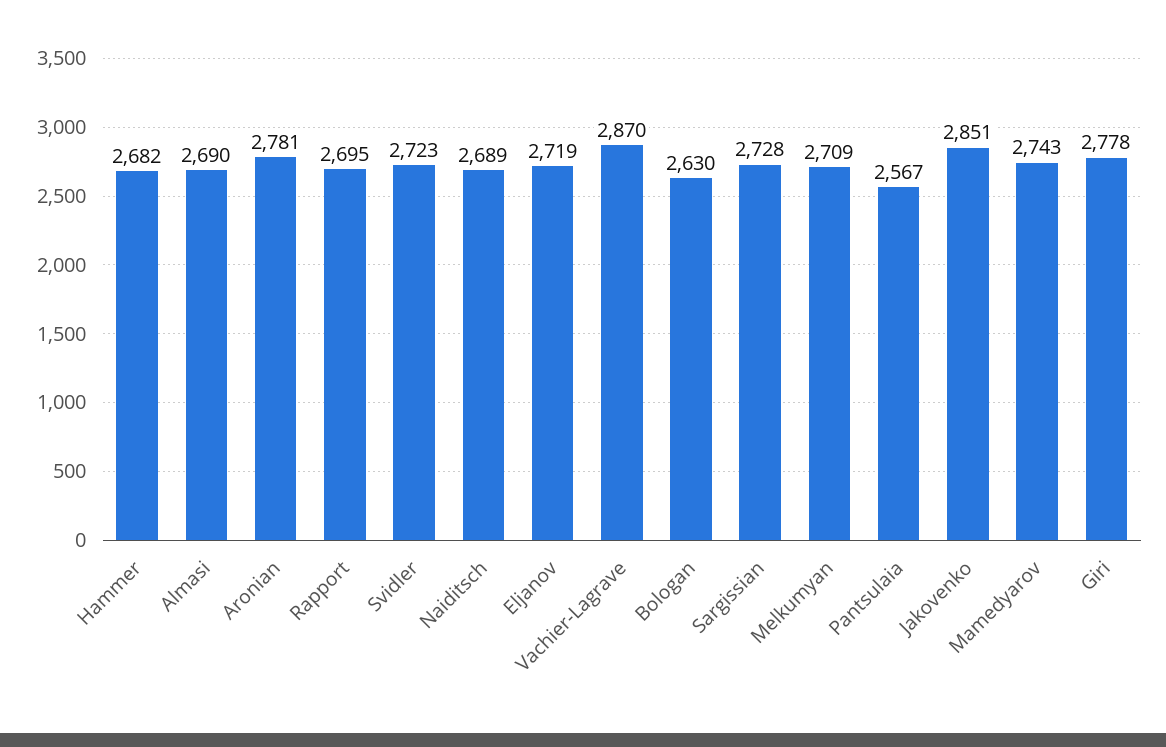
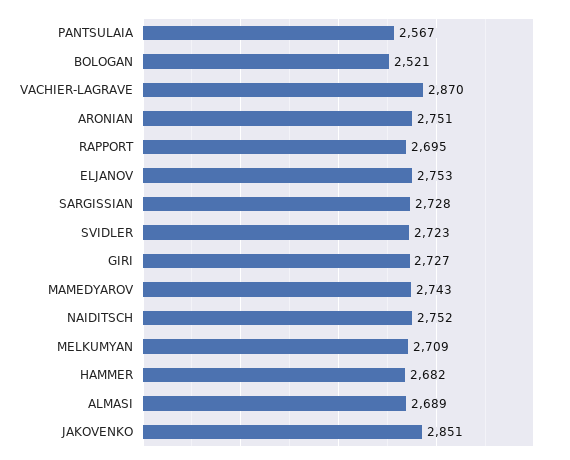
  {
    "Hammer": 2682,
-   "Almasi": 2690,
+   "Almasi": 2689,
-   "Aronian": 2781,
+   "Aronian": 2751,
    "Rapport": 2695,
    "Svidler": 2723,
-   "Naiditsch": 2689,
+   "Naiditsch": 2752,
-   "Eljanov": 2719,
+   "Eljanov": 2753,
    "Vachier-Lagrave": 2870,
-   "Bologan": 2630,
+   "Bologan": 2521,
    "Sargissian": 2728,
    "Melkumyan": 2709,
    "Pantsulaia": 2567,
    "Jakovenko": 2851,
    "Mamedyarov": 2743,
-   "Giri": 2778
+   "Giri": 2727
  }

